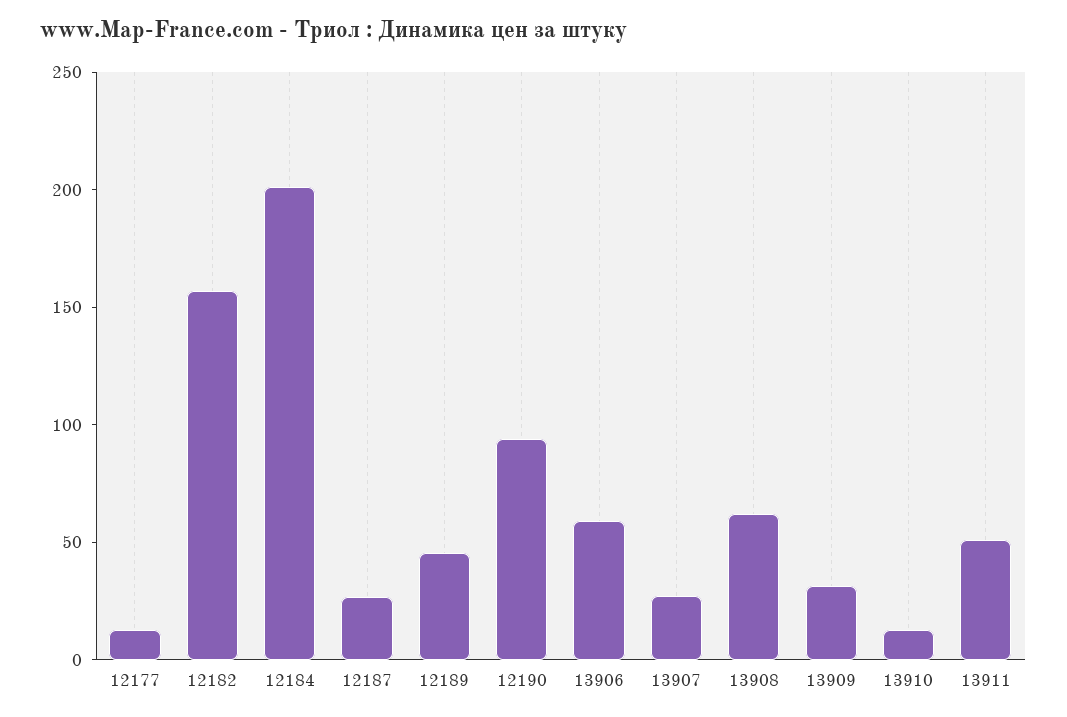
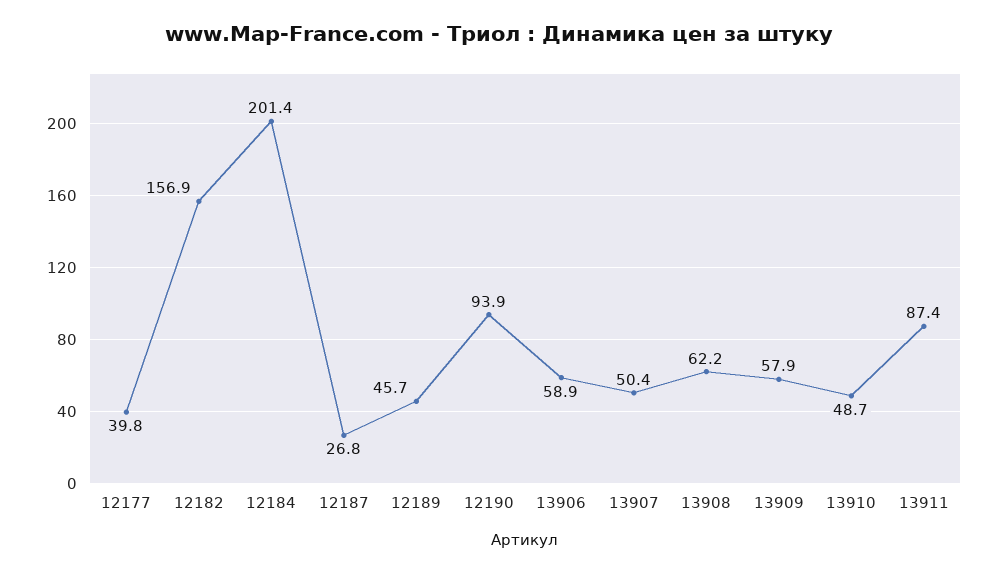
  {
-   "12177": 10,
+   "12177": 39.8,
    "12182": 156.9,
    "12184": 201.4,
    "12187": 26.8,
    "12189": 45.7,
    "12190": 93.9,
    "13906": 58.9,
-   "13907": 30,
+   "13907": 50.4,
    "13908": 62.2,
-   "13909": 30,
+   "13909": 57.9,
-   "13910": 10,
+   "13910": 48.7,
-   "13911": 50
+   "13911": 87.4
  }

